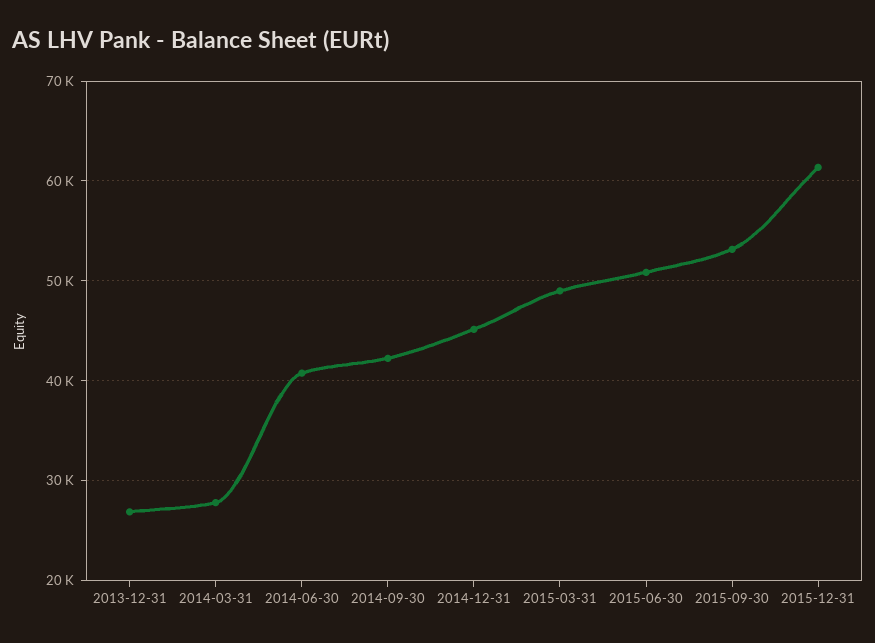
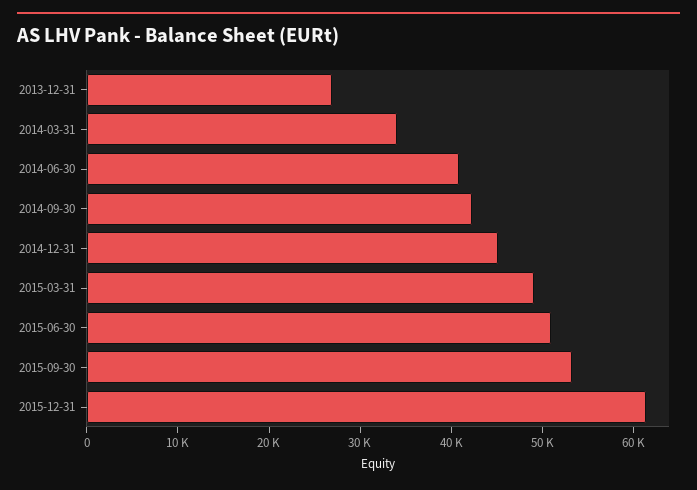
  {
    "2013-12-31": 27000,
-   "2014-03-31": 28000,
+   "2014-03-31": 34000,
    "2014-06-30": 41000,
    "2014-09-30": 42000,
    "2014-12-31": 45000,
    "2015-03-31": 49000,
    "2015-06-30": 51000,
    "2015-09-30": 53000,
    "2015-12-31": 61000
  }

